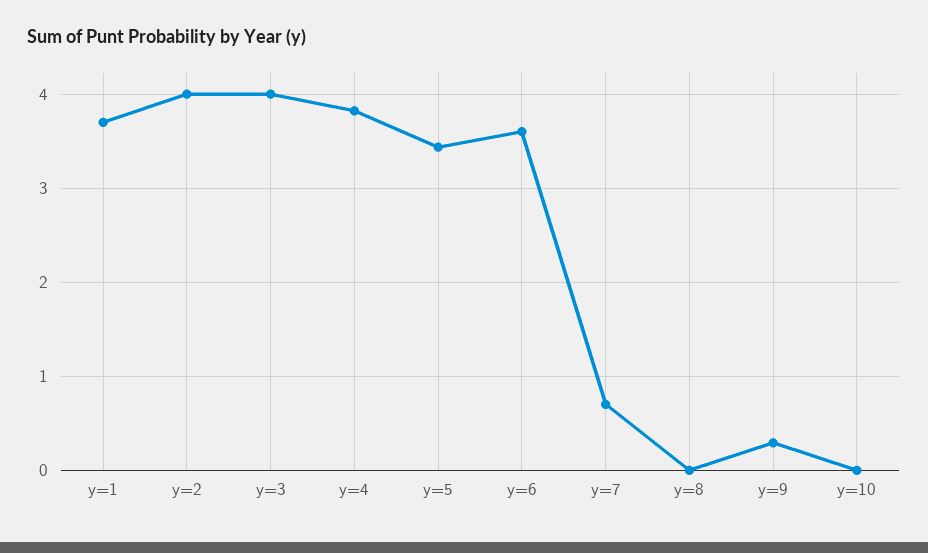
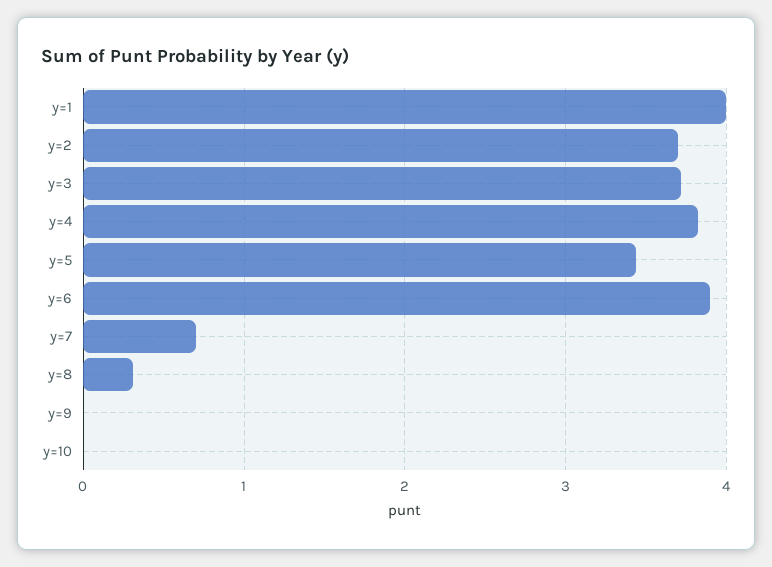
  {
-   "y=1": 3.7,
+   "y=1": 4,
-   "y=2": 4,
+   "y=2": 3.7,
-   "y=3": 4,
+   "y=3": 3.7,
    "y=4": 3.8,
    "y=5": 3.4,
-   "y=6": 3.6,
+   "y=6": 3.9,
    "y=7": 0.7,
-   "y=8": 0,
+   "y=8": 0.3,
-   "y=9": 0.3,
+   "y=9": 0,
    "y=10": 0
  }

